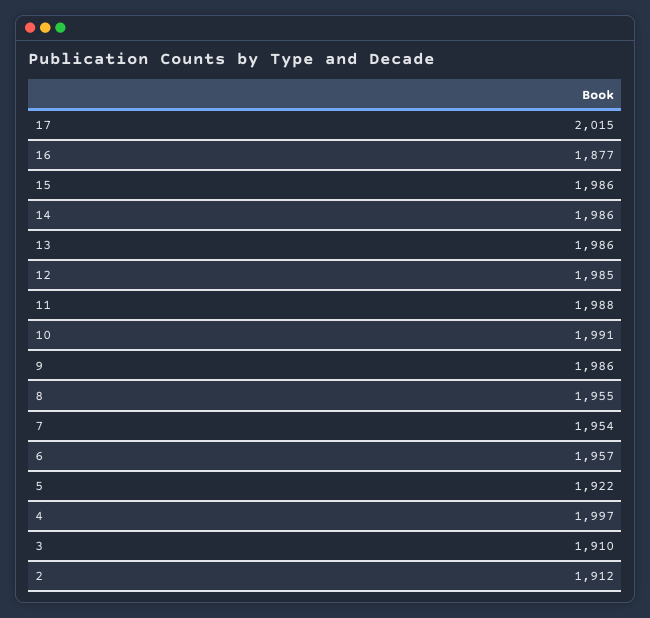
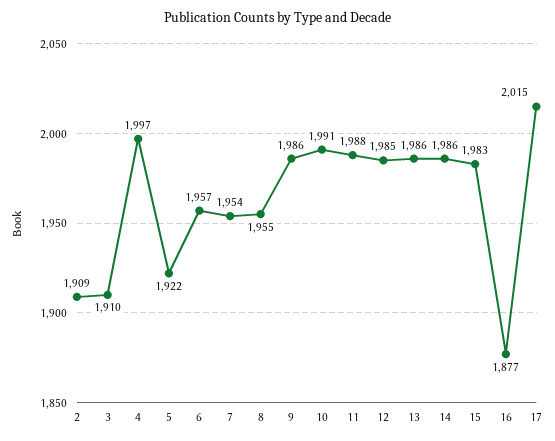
  {
    "17": 2015,
    "16": 1877,
-   "15": 1986,
+   "15": 1983,
    "14": 1986,
    "13": 1986,
    "12": 1985,
    "11": 1988,
    "10": 1991,
    "9": 1986,
    "8": 1955,
    "7": 1954,
    "6": 1957,
    "5": 1922,
    "4": 1997,
    "3": 1910,
-   "2": 1912
+   "2": 1909
  }

